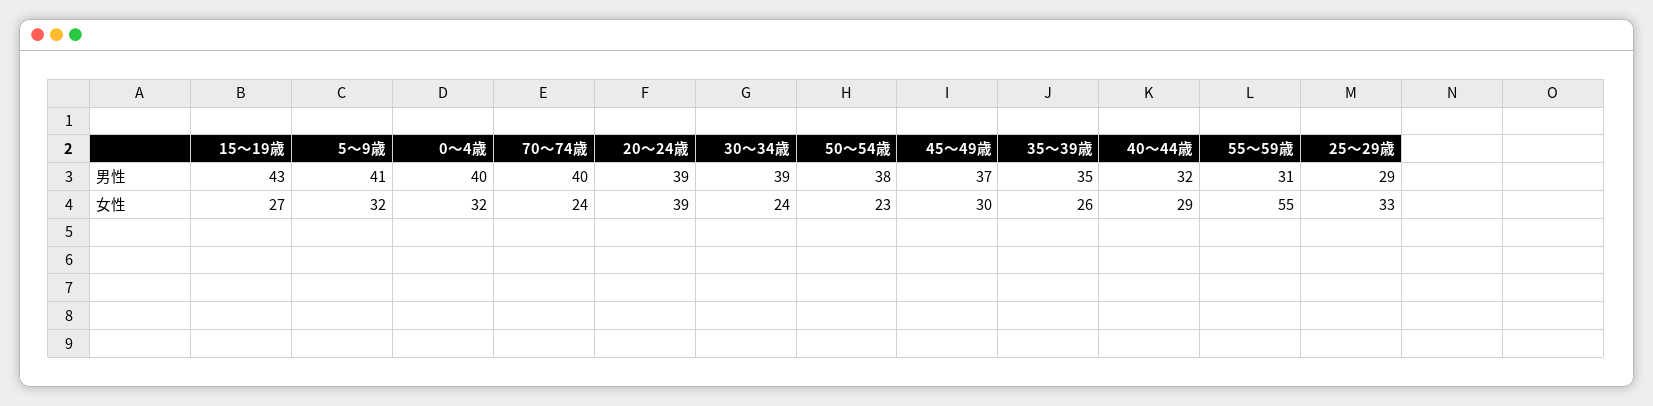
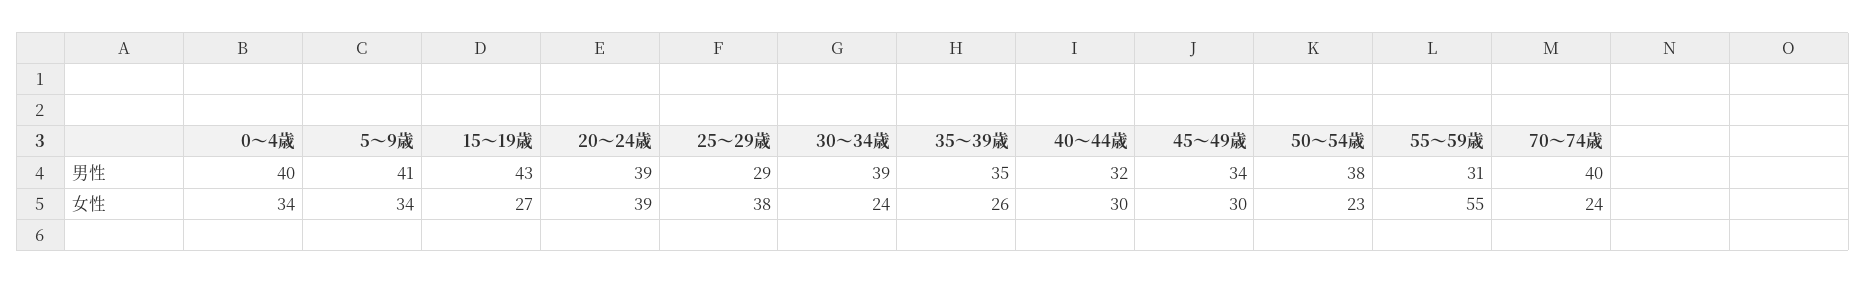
  {
    "15～19歳": {
      "男性": 43,
      "女性": 27
    },
    "5～9歳": {
      "男性": 41,
-     "女性": 32
+     "女性": 34
    },
    "0～4歳": {
      "男性": 40,
-     "女性": 32
+     "女性": 34
    },
    "70～74歳": {
      "男性": 40,
      "女性": 24
    },
    "20～24歳": {
      "男性": 39,
      "女性": 39
    },
    "30～34歳": {
      "男性": 39,
      "女性": 24
    },
    "50～54歳": {
      "男性": 38,
      "女性": 23
    },
    "45～49歳": {
-     "男性": 37,
+     "男性": 34,
      "女性": 30
    },
    "35～39歳": {
      "男性": 35,
      "女性": 26
    },
    "40～44歳": {
      "男性": 32,
-     "女性": 29
+     "女性": 30
    },
    "55～59歳": {
      "男性": 31,
      "女性": 55
    },
    "25～29歳": {
      "男性": 29,
-     "女性": 33
+     "女性": 38
    }
  }

